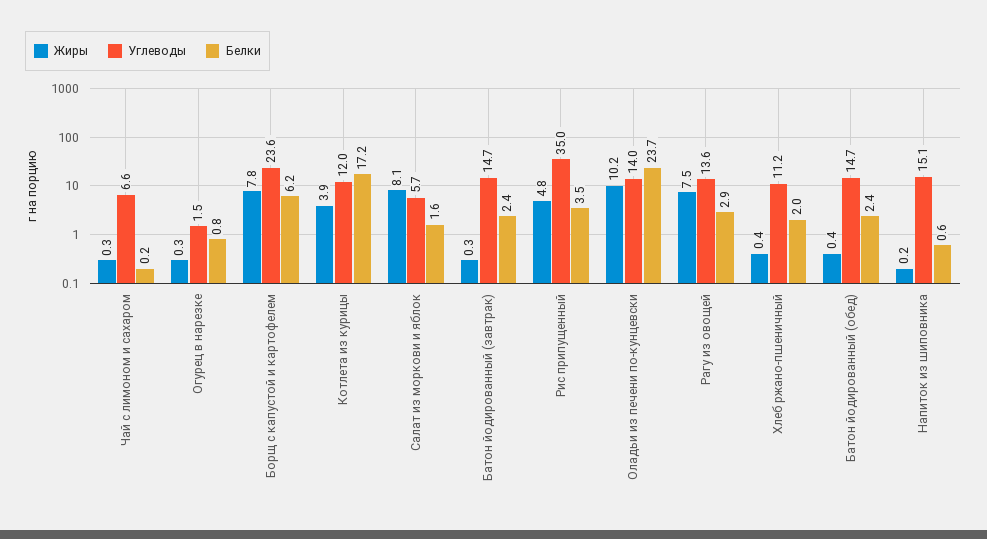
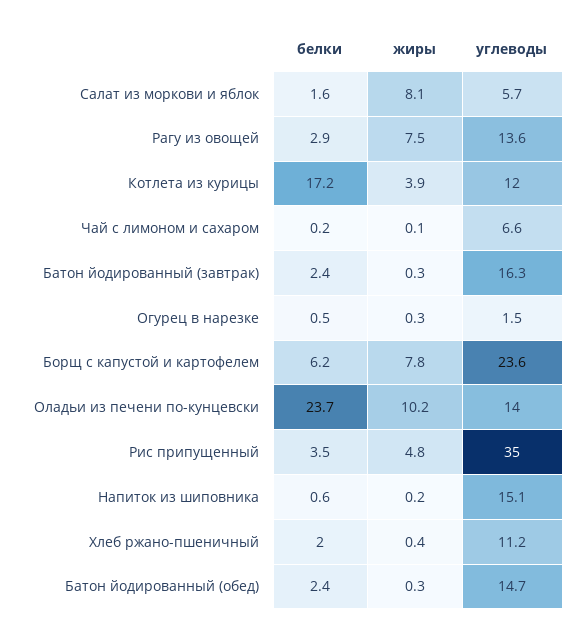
  {
    "Жиры": {
-     "Чай с лимоном и сахаром": 0.3,
+     "Чай с лимоном и сахаром": 0.1,
      "Огурец в нарезке": 0.3,
      "Борщ с капустой и картофелем": 7.8,
      "Котлета из курицы": 3.9,
      "Салат из моркови и яблок": 8.1,
      "Батон йодированный (завтрак)": 0.3,
      "Рис припущенный": 4.8,
      "Оладьи из печени по-кунцевски": 10.2,
      "Рагу из овощей": 7.5,
      "Хлеб ржано-пшеничный": 0.4,
-     "Батон йодированный (обед)": 0.4,
+     "Батон йодированный (обед)": 0.3,
      "Напиток из шиповника": 0.2
    },
    "Углеводы": {
      "Чай с лимоном и сахаром": 6.6,
      "Огурец в нарезке": 1.5,
      "Борщ с капустой и картофелем": 23.6,
      "Котлета из курицы": 12,
      "Салат из моркови и яблок": 5.7,
-     "Батон йодированный (завтрак)": 14.7,
+     "Батон йодированный (завтрак)": 16.3,
      "Рис припущенный": 35,
      "Оладьи из печени по-кунцевски": 14,
      "Рагу из овощей": 13.6,
      "Хлеб ржано-пшеничный": 11.2,
      "Батон йодированный (обед)": 14.7,
      "Напиток из шиповника": 15.1
    },
    "Белки": {
      "Чай с лимоном и сахаром": 0.2,
-     "Огурец в нарезке": 0.8,
+     "Огурец в нарезке": 0.5,
      "Борщ с капустой и картофелем": 6.2,
      "Котлета из курицы": 17.2,
      "Салат из моркови и яблок": 1.6,
      "Батон йодированный (завтрак)": 2.4,
      "Рис припущенный": 3.5,
      "Оладьи из печени по-кунцевски": 23.7,
      "Рагу из овощей": 2.9,
      "Хлеб ржано-пшеничный": 2,
      "Батон йодированный (обед)": 2.4,
      "Напиток из шиповника": 0.6
    }
  }

